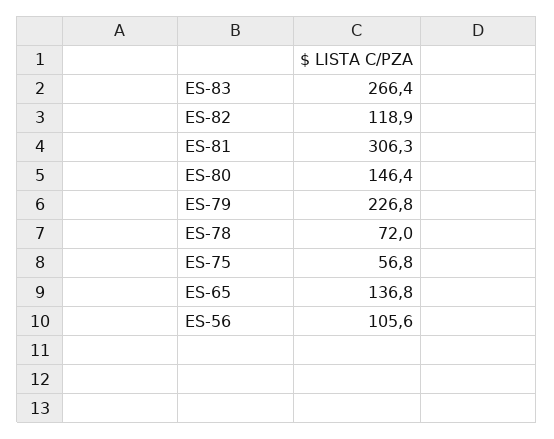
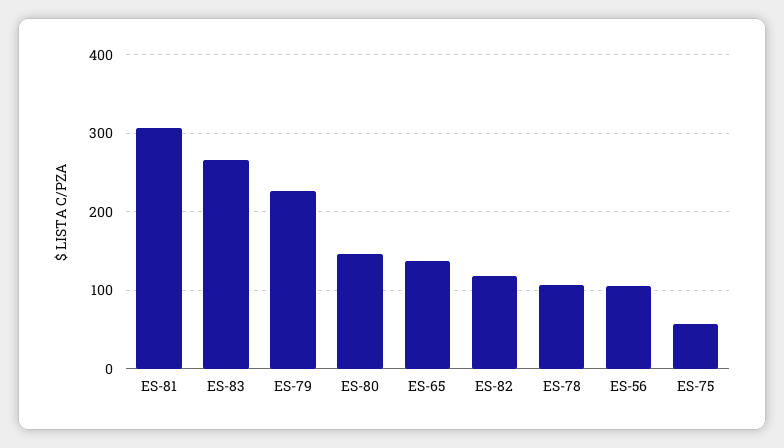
  {
    "ES-83": 266.4,
    "ES-82": 118.9,
    "ES-81": 306.3,
    "ES-80": 146.4,
    "ES-79": 226.8,
-   "ES-78": 72,
+   "ES-78": 110,
    "ES-75": 56.8,
    "ES-65": 136.8,
    "ES-56": 105.6
  }

